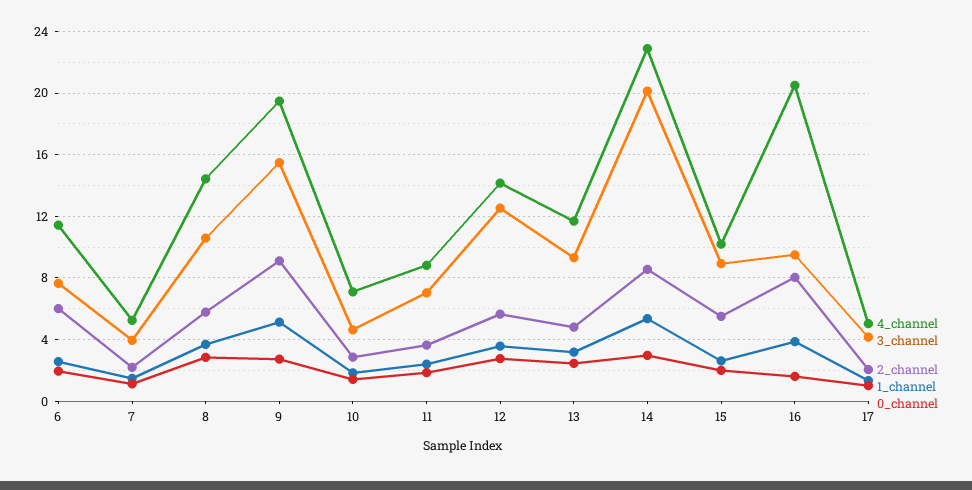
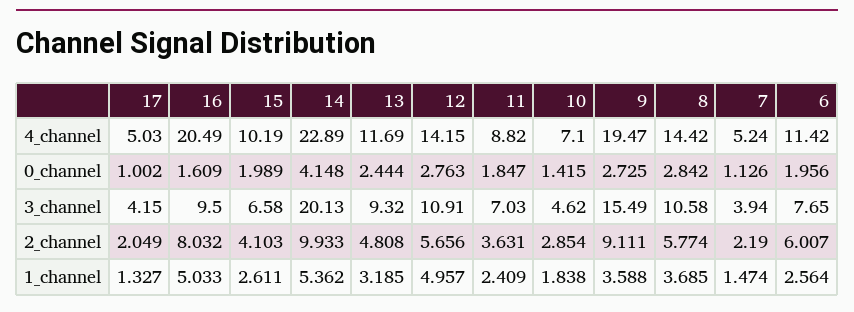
  {
    "4_channel": {
      "6": 11.42,
      "7": 5.24,
      "8": 14.42,
      "9": 19.47,
      "10": 7.1,
      "11": 8.82,
      "12": 14.15,
      "13": 11.69,
      "14": 22.89,
      "15": 10.19,
      "16": 20.49,
      "17": 5.03
    },
    "3_channel": {
      "6": 7.65,
      "7": 3.94,
      "8": 10.58,
      "9": 15.49,
      "10": 4.62,
      "11": 7.03,
-     "12": 12.5,
+     "12": 10.91,
      "13": 9.32,
      "14": 20.13,
-     "15": 9,
+     "15": 6.58,
      "16": 9.5,
      "17": 4.15
    },
    "2_channel": {
      "6": 6.007,
      "7": 2.19,
      "8": 5.774,
      "9": 9.111,
      "10": 2.854,
      "11": 3.631,
      "12": 5.656,
      "13": 4.808,
-     "14": 8.5,
+     "14": 9.933,
-     "15": 5.5,
+     "15": 4.103,
      "16": 8.032,
      "17": 2.049
    },
    "1_channel": {
      "6": 2.564,
      "7": 1.474,
      "8": 3.685,
-     "9": 5,
+     "9": 3.588,
      "10": 1.838,
      "11": 2.409,
-     "12": 3.5,
+     "12": 4.957,
      "13": 3.185,
      "14": 5.362,
      "15": 2.611,
-     "16": 4,
+     "16": 5.033,
      "17": 1.327
    },
    "0_channel": {
      "6": 1.956,
      "7": 1.126,
      "8": 2.842,
      "9": 2.725,
      "10": 1.415,
      "11": 1.847,
      "12": 2.763,
      "13": 2.444,
-     "14": 3,
+     "14": 4.148,
      "15": 1.989,
      "16": 1.609,
      "17": 1.002
    }
  }

